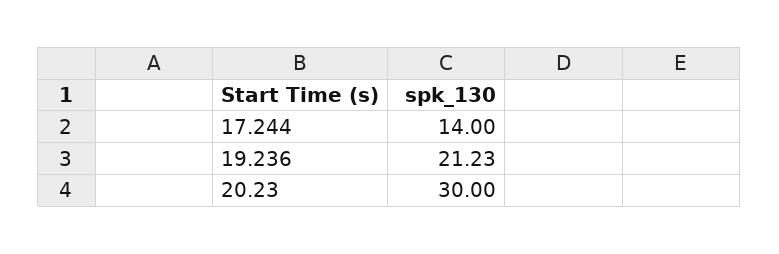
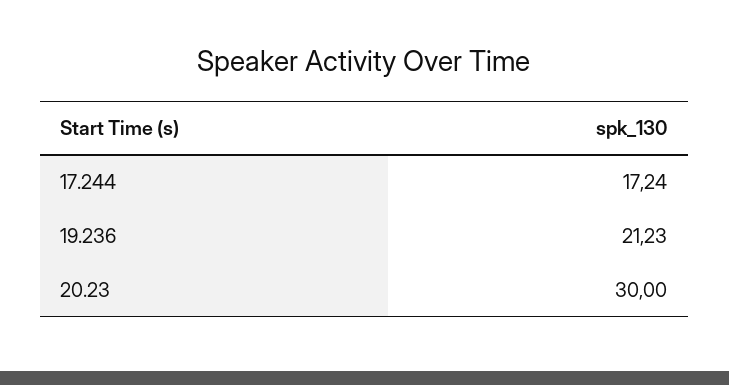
  {
-   "17.244": 14,
+   "17.244": 17.24,
    "19.236": 21.23,
    "20.23": 30
  }

